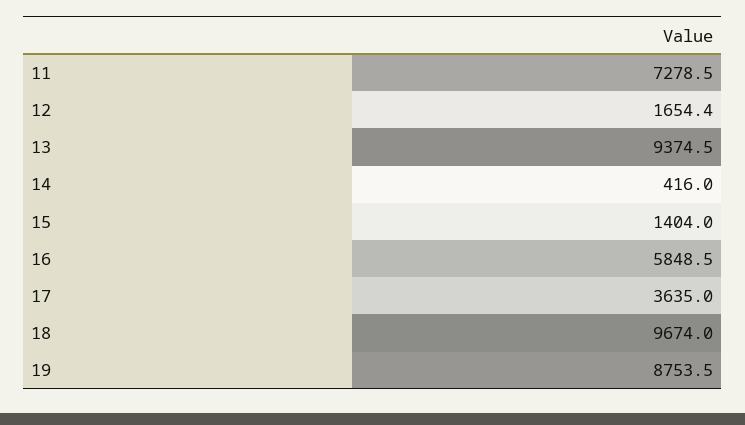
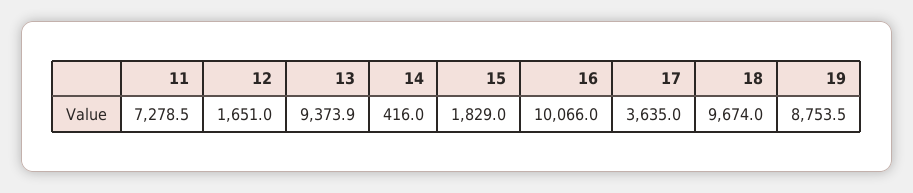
  {
    "11": 7278.5,
-   "12": 1654.4,
+   "12": 1651,
-   "13": 9374.5,
+   "13": 9373.9,
    "14": 416,
-   "15": 1404,
+   "15": 1829,
-   "16": 5848.5,
+   "16": 10066,
    "17": 3635,
    "18": 9674,
    "19": 8753.5
  }

